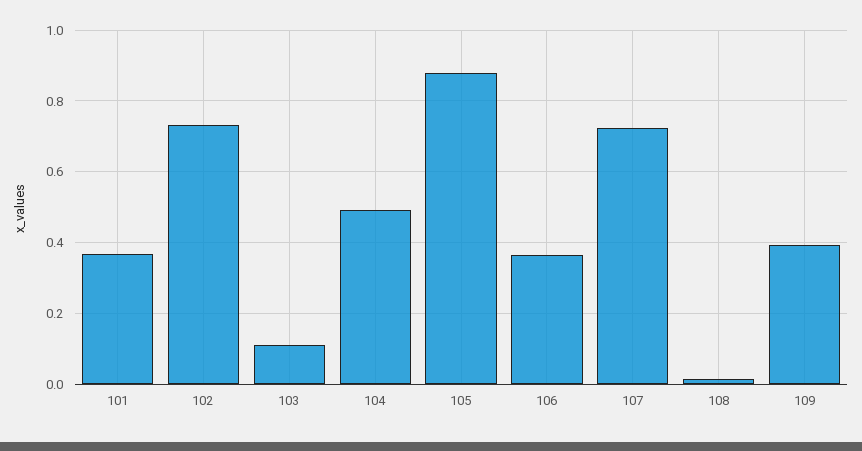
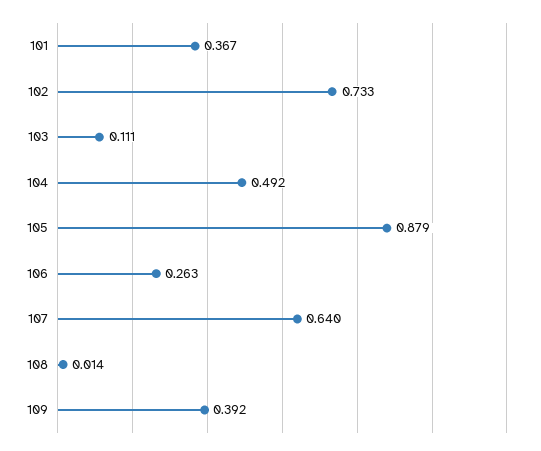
  {
    "101": 0.367,
    "102": 0.733,
    "103": 0.111,
    "104": 0.492,
    "105": 0.879,
-   "106": 0.36,
+   "106": 0.263,
-   "107": 0.72,
+   "107": 0.64,
    "108": 0.014,
    "109": 0.392
  }

